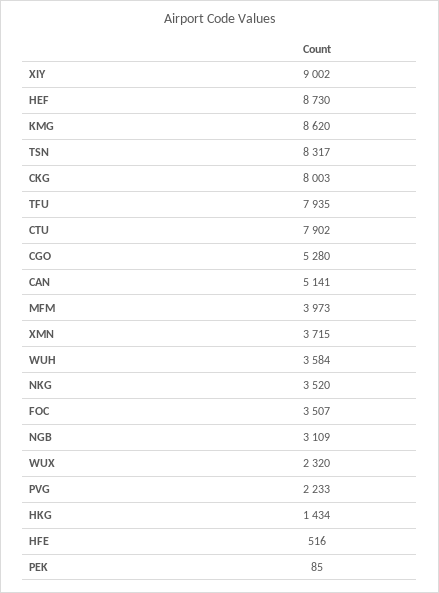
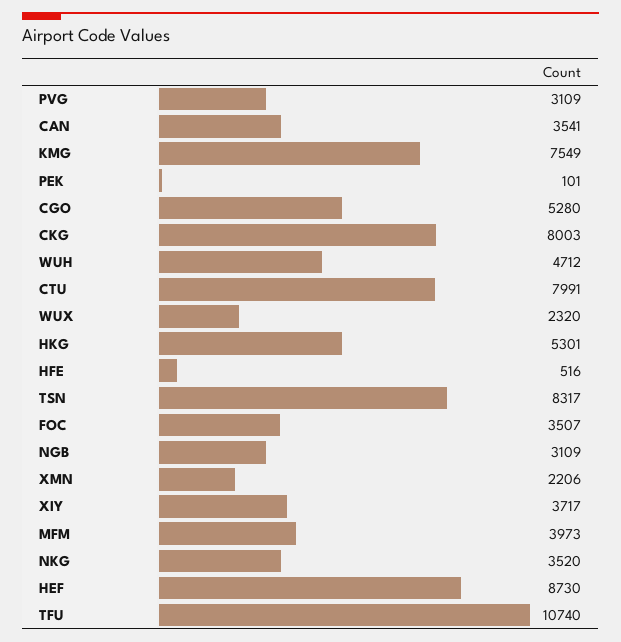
  {
-   "XIY": 9002,
+   "XIY": 3717,
    "HEF": 8730,
-   "KMG": 8620,
+   "KMG": 7549,
    "TSN": 8317,
    "CKG": 8003,
-   "TFU": 7935,
+   "TFU": 10740,
-   "CTU": 7902,
+   "CTU": 7991,
    "CGO": 5280,
-   "CAN": 5141,
+   "CAN": 3541,
    "MFM": 3973,
-   "XMN": 3715,
+   "XMN": 2206,
-   "WUH": 3584,
+   "WUH": 4712,
    "NKG": 3520,
    "FOC": 3507,
    "NGB": 3109,
    "WUX": 2320,
-   "PVG": 2233,
+   "PVG": 3109,
-   "HKG": 1434,
+   "HKG": 5301,
    "HFE": 516,
-   "PEK": 85
+   "PEK": 101
  }

